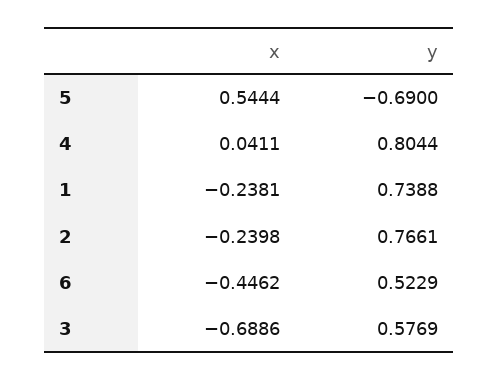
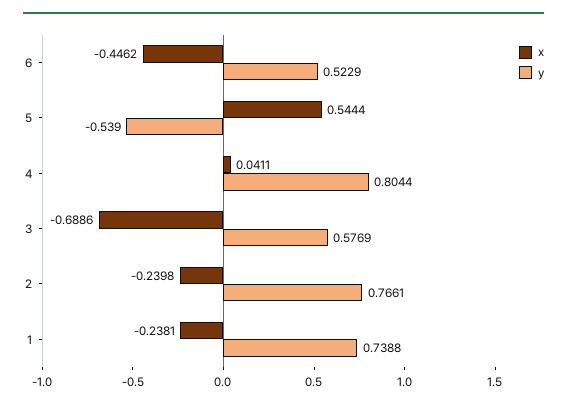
  {
    "x": {
      "5": 0.5444,
      "4": 0.0411,
      "1": -0.2381,
      "2": -0.2398,
      "6": -0.4462,
      "3": -0.6886
    },
    "y": {
-     "5": -0.69,
+     "5": -0.539,
      "4": 0.8044,
      "1": 0.7388,
      "2": 0.7661,
      "6": 0.5229,
      "3": 0.5769
    }
  }

